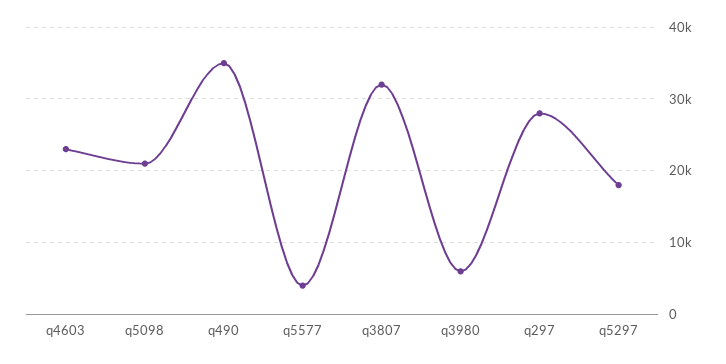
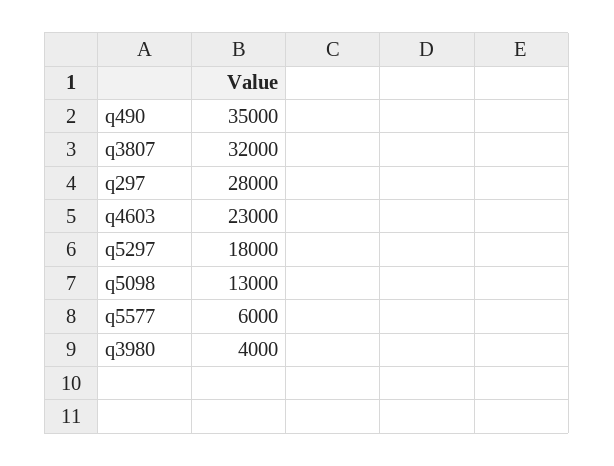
  {
    "q4603": 23000,
-   "q5098": 21000,
+   "q5098": 13000,
    "q490": 35000,
-   "q5577": 4000,
+   "q5577": 6000,
    "q3807": 32000,
-   "q3980": 6000,
+   "q3980": 4000,
    "q297": 28000,
    "q5297": 18000
  }

